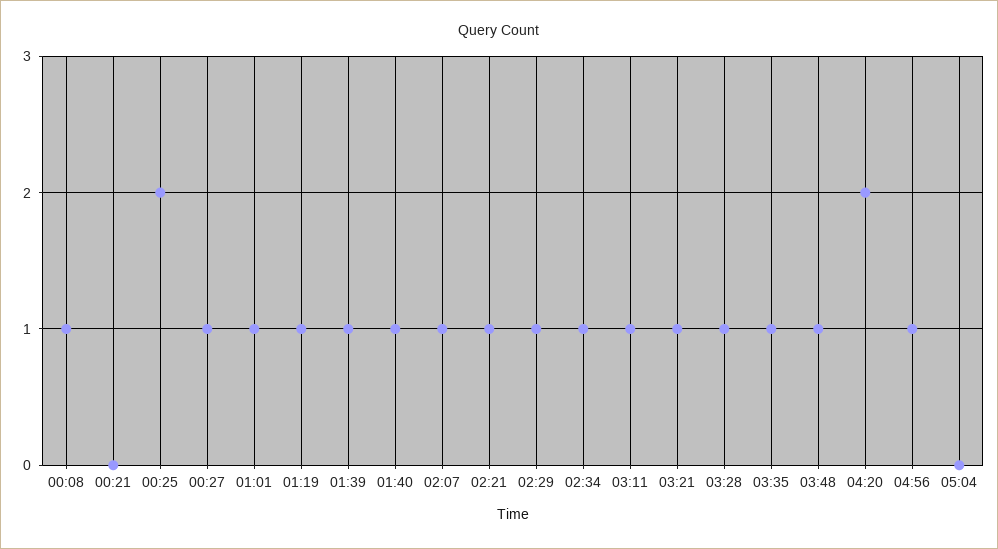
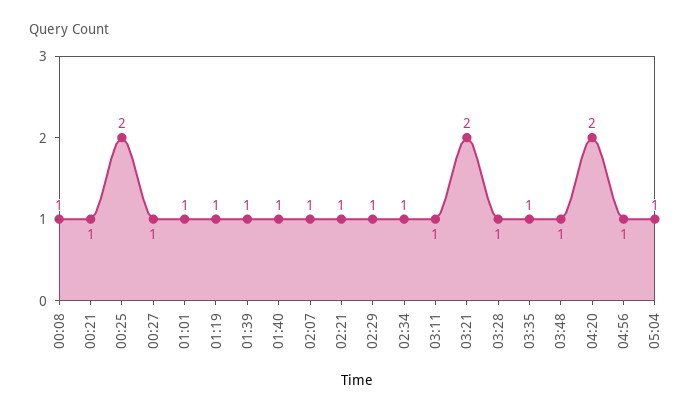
  {
    "00:08": 1,
-   "00:21": 0,
+   "00:21": 1,
    "00:25": 2,
    "00:27": 1,
    "01:01": 1,
    "01:19": 1,
    "01:39": 1,
    "01:40": 1,
    "02:07": 1,
    "02:21": 1,
    "02:29": 1,
    "02:34": 1,
    "03:11": 1,
-   "03:21": 1,
+   "03:21": 2,
    "03:28": 1,
    "03:35": 1,
    "03:48": 1,
    "04:20": 2,
    "04:56": 1,
-   "05:04": 0
+   "05:04": 1
  }

